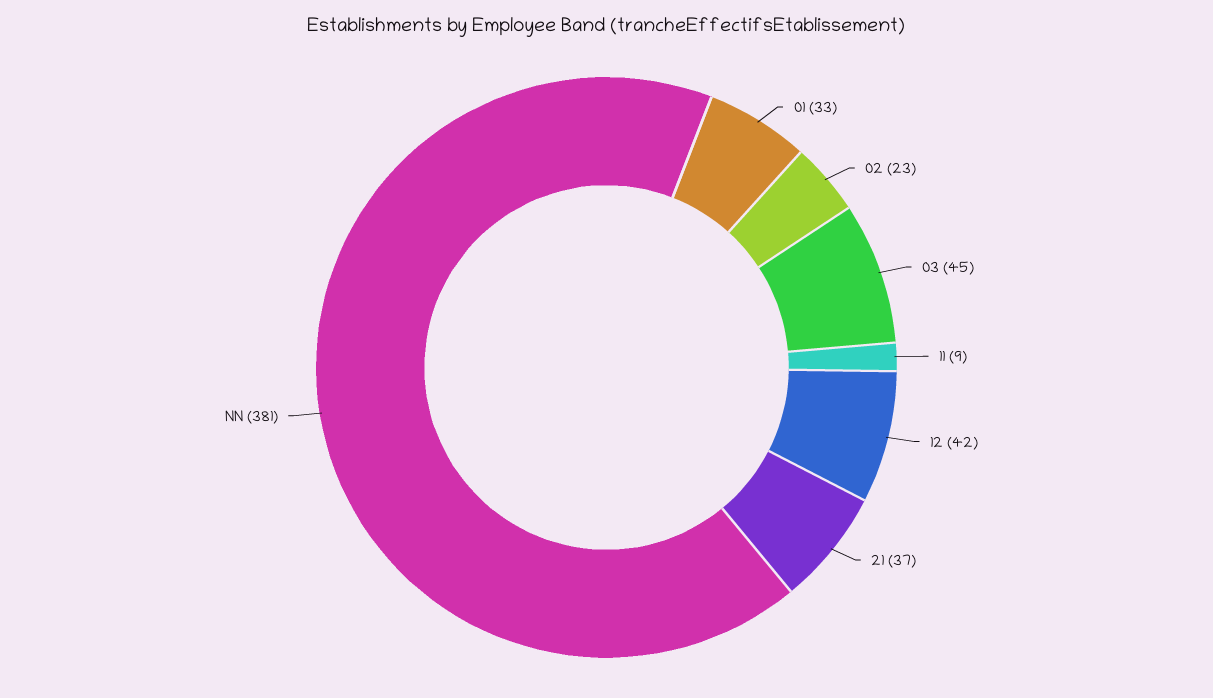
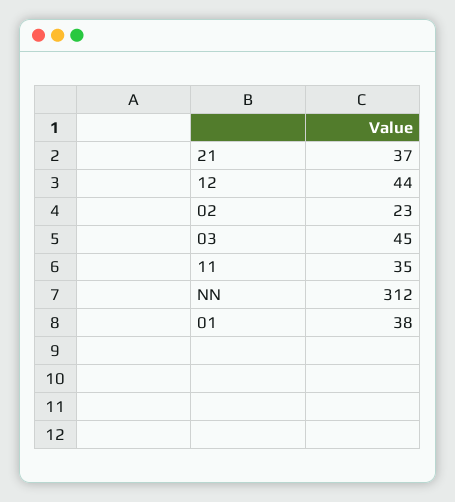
  {
-   "01": 33,
+   "01": 38,
    "02": 23,
    "03": 45,
-   "11": 9,
+   "11": 35,
-   "12": 42,
+   "12": 44,
    "21": 37,
-   "NN": 381
+   "NN": 312
  }

